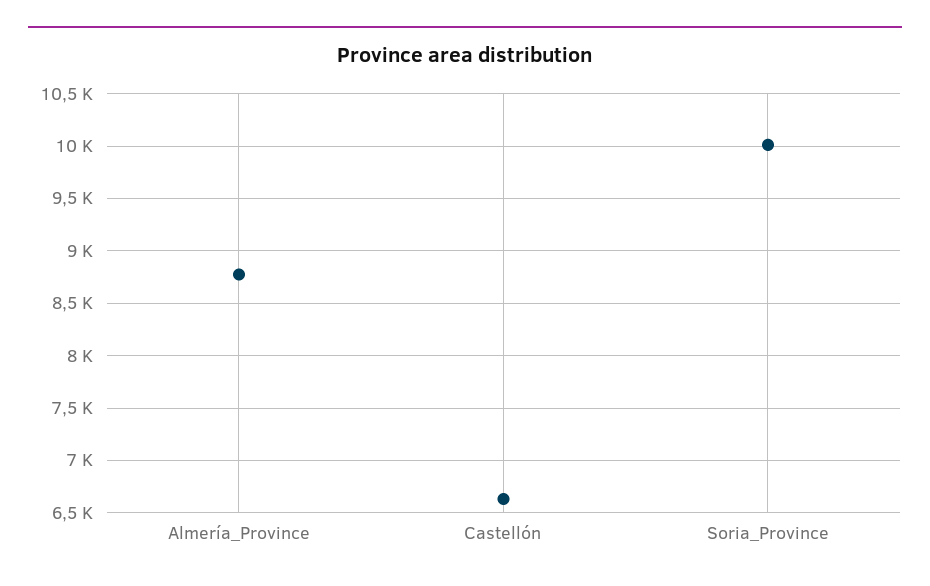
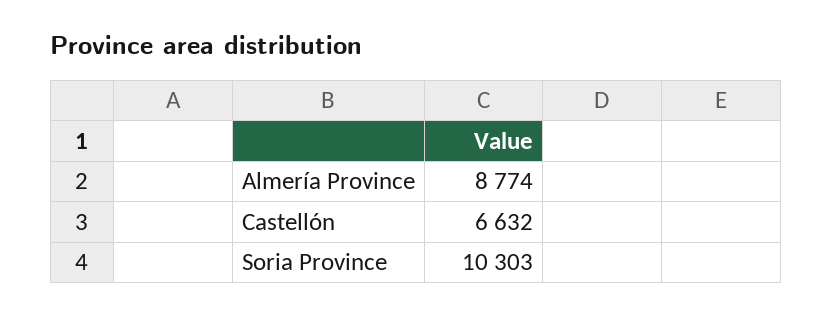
  {
    "Almería_Province": 8774,
    "Castellón": 6632,
-   "Soria_Province": 10000
+   "Soria_Province": 10303
  }

